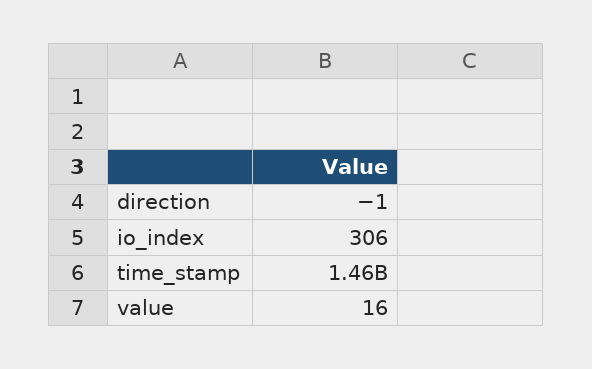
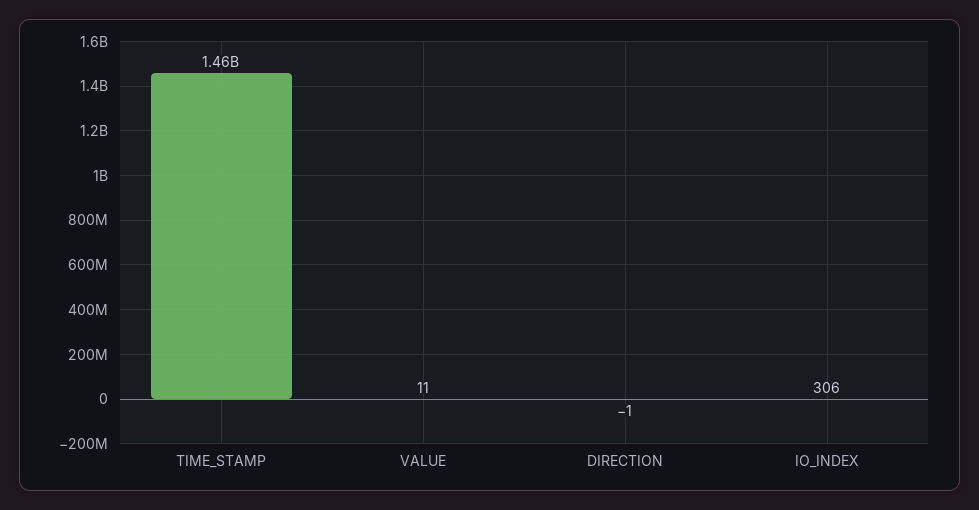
  {
    "direction": -1,
    "io_index": 306,
    "time_stamp": 1460000000,
-   "value": 16
+   "value": 11
  }

